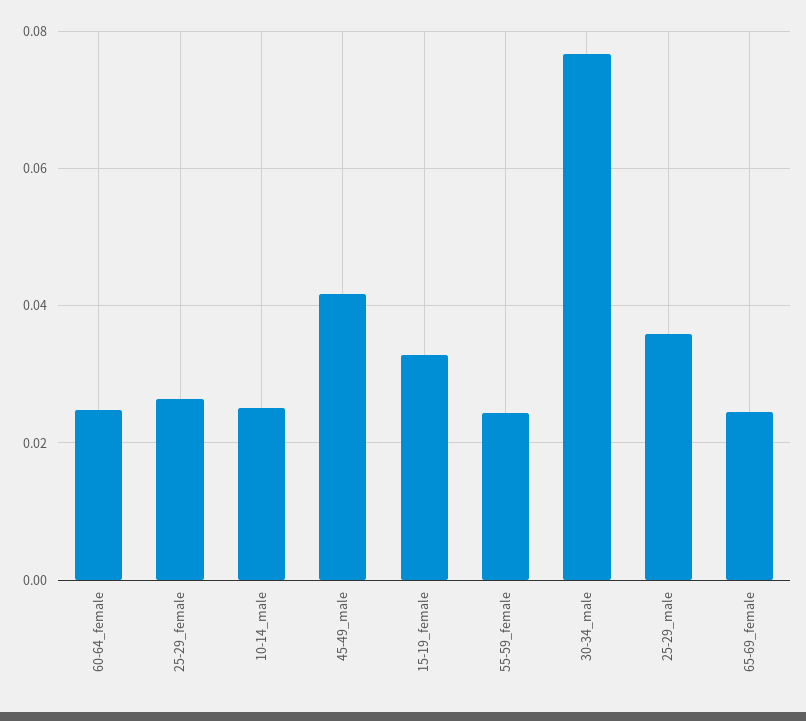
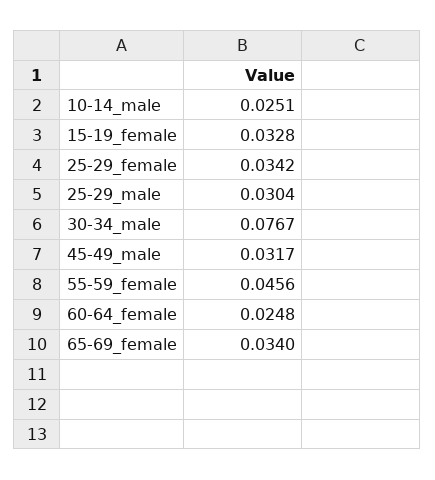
  {
    "60-64_female": 0.0248,
-   "25-29_female": 0.026,
+   "25-29_female": 0.0342,
    "10-14_male": 0.0251,
-   "45-49_male": 0.042,
+   "45-49_male": 0.0317,
    "15-19_female": 0.0328,
-   "55-59_female": 0.024,
+   "55-59_female": 0.0456,
    "30-34_male": 0.0767,
-   "25-29_male": 0.036,
+   "25-29_male": 0.0304,
-   "65-69_female": 0.024
+   "65-69_female": 0.034
  }

